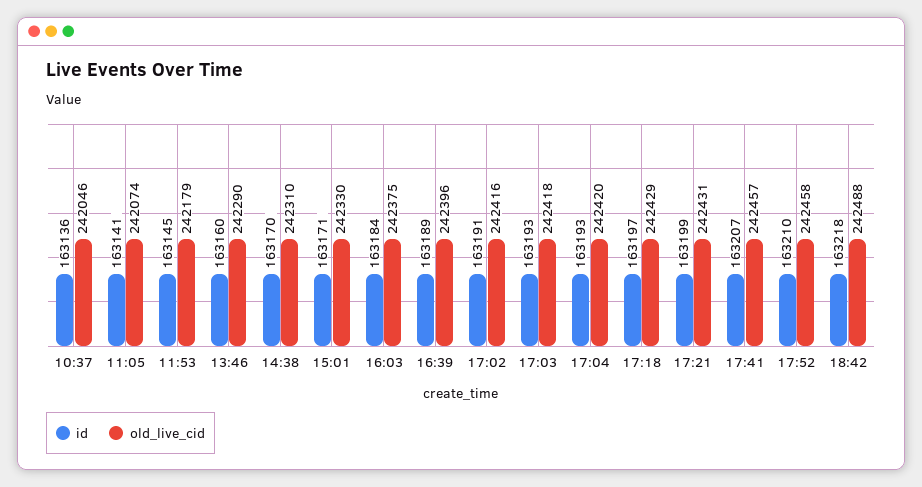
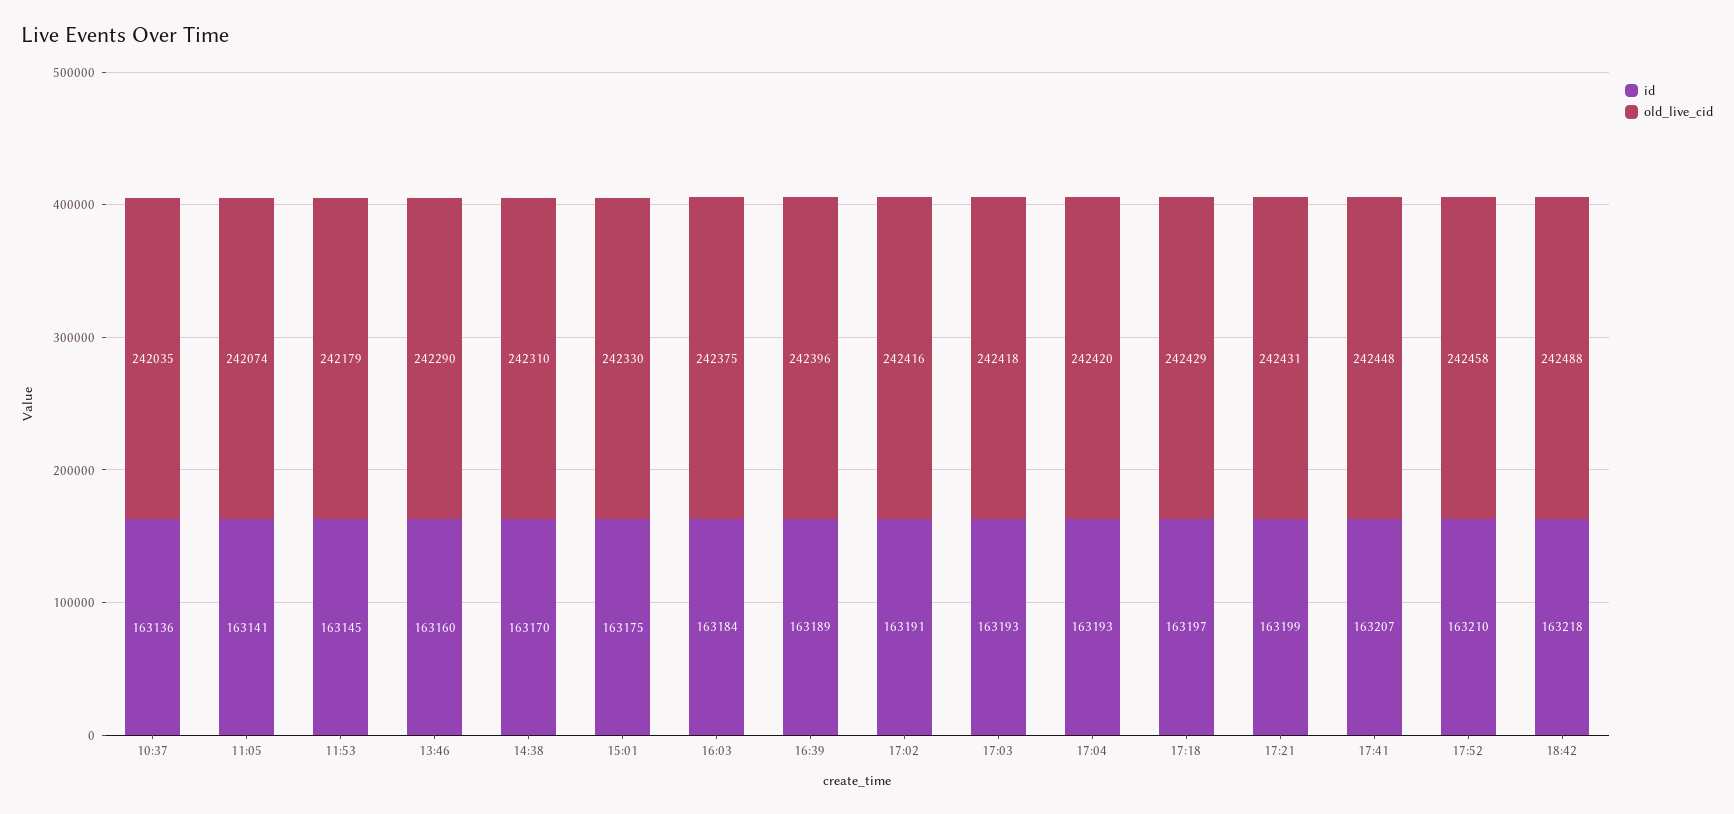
  {
    "id": {
      "10:37": 163136,
      "11:05": 163141,
      "11:53": 163145,
      "13:46": 163160,
      "14:38": 163170,
-     "15:01": 163171,
+     "15:01": 163175,
      "16:03": 163184,
      "16:39": 163189,
      "17:02": 163191,
      "17:03": 163193,
      "17:04": 163193,
      "17:18": 163197,
      "17:21": 163199,
      "17:41": 163207,
      "17:52": 163210,
      "18:42": 163218
    },
    "old_live_cid": {
-     "10:37": 242046,
+     "10:37": 242035,
      "11:05": 242074,
      "11:53": 242179,
      "13:46": 242290,
      "14:38": 242310,
      "15:01": 242330,
      "16:03": 242375,
      "16:39": 242396,
      "17:02": 242416,
      "17:03": 242418,
      "17:04": 242420,
      "17:18": 242429,
      "17:21": 242431,
-     "17:41": 242457,
+     "17:41": 242448,
      "17:52": 242458,
      "18:42": 242488
    }
  }

